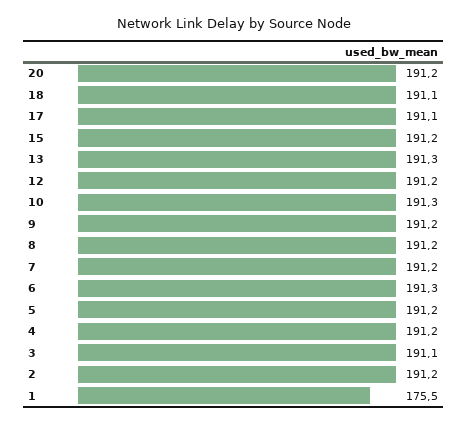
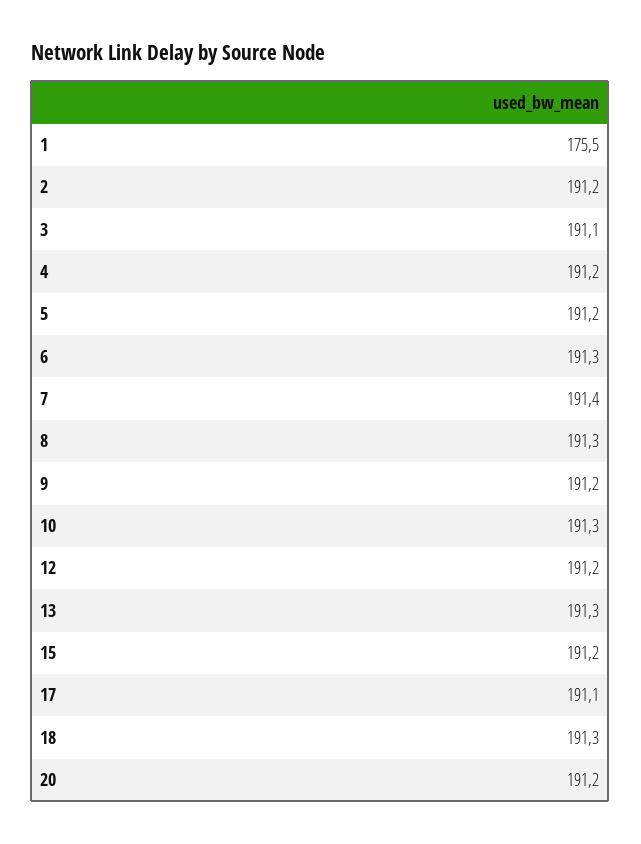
  {
    "20": 191.2,
-   "18": 191.1,
+   "18": 191.3,
    "17": 191.1,
    "15": 191.2,
    "13": 191.3,
    "12": 191.2,
    "10": 191.3,
    "9": 191.2,
-   "8": 191.2,
+   "8": 191.3,
-   "7": 191.2,
+   "7": 191.4,
    "6": 191.3,
    "5": 191.2,
    "4": 191.2,
    "3": 191.1,
    "2": 191.2,
    "1": 175.5
  }

